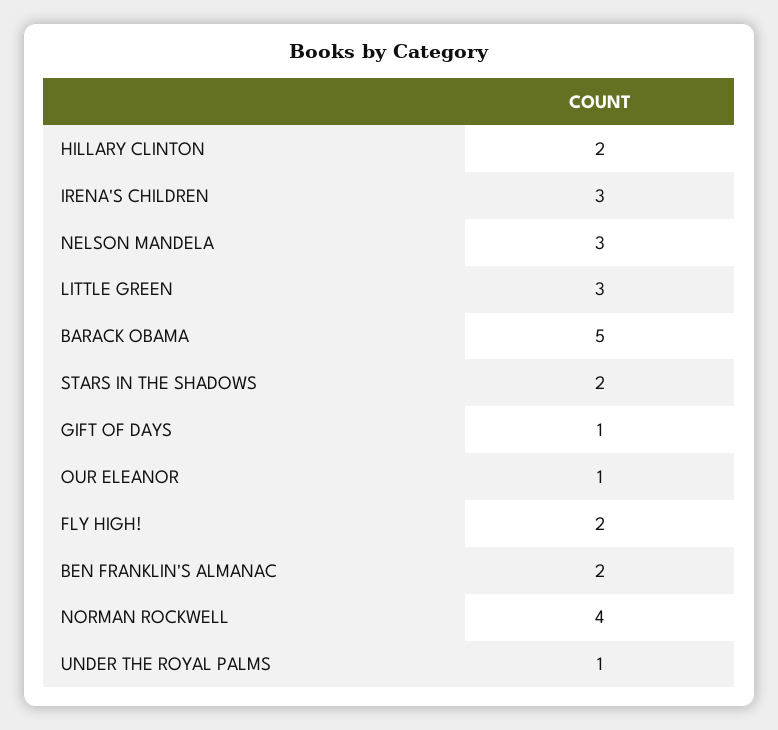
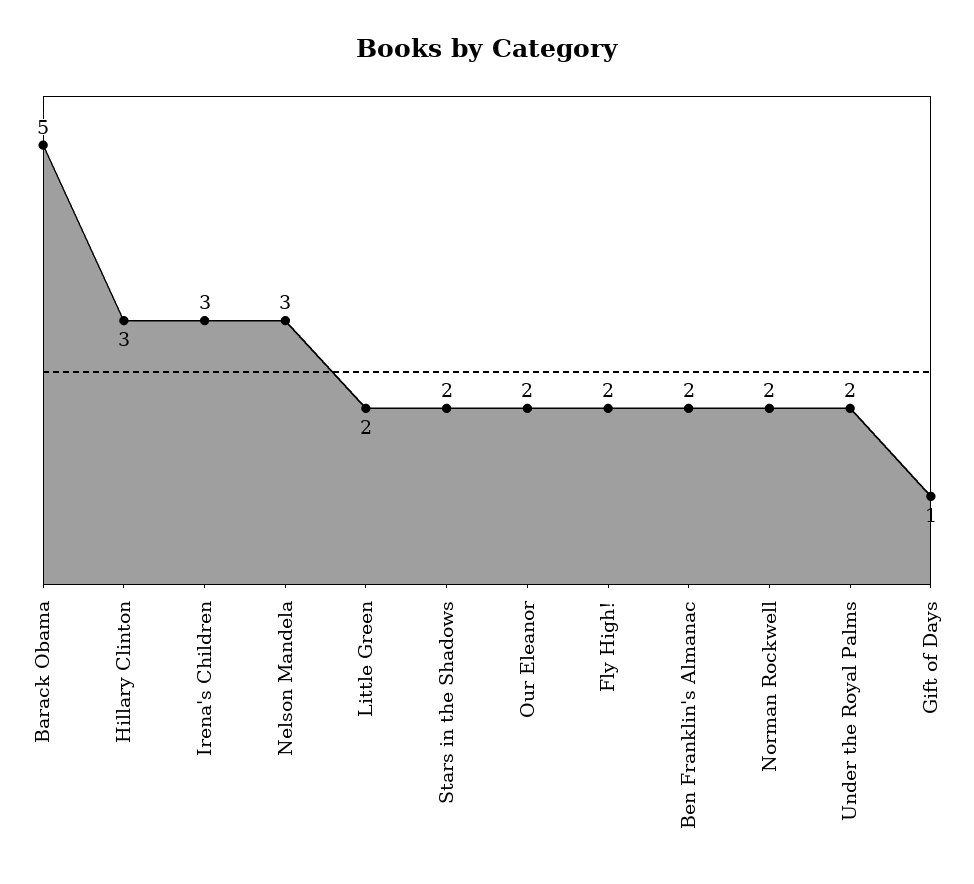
  {
-   "HILLARY CLINTON": 2,
+   "HILLARY CLINTON": 3,
    "IRENA'S CHILDREN": 3,
    "NELSON MANDELA": 3,
-   "LITTLE GREEN": 3,
+   "LITTLE GREEN": 2,
    "BARACK OBAMA": 5,
    "STARS IN THE SHADOWS": 2,
    "GIFT OF DAYS": 1,
-   "OUR ELEANOR": 1,
+   "OUR ELEANOR": 2,
    "FLY HIGH!": 2,
    "BEN FRANKLIN'S ALMANAC": 2,
-   "NORMAN ROCKWELL": 4,
+   "NORMAN ROCKWELL": 2,
-   "UNDER THE ROYAL PALMS": 1
+   "UNDER THE ROYAL PALMS": 2
  }

